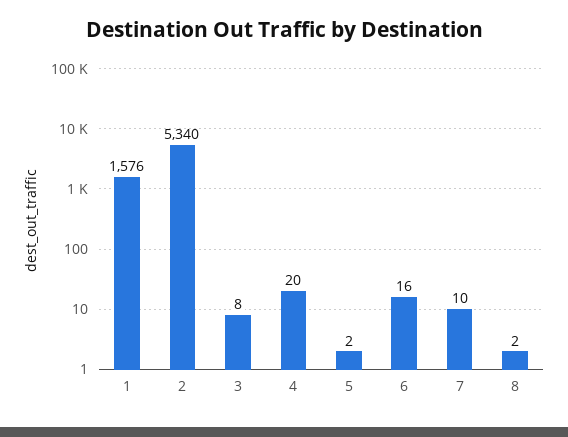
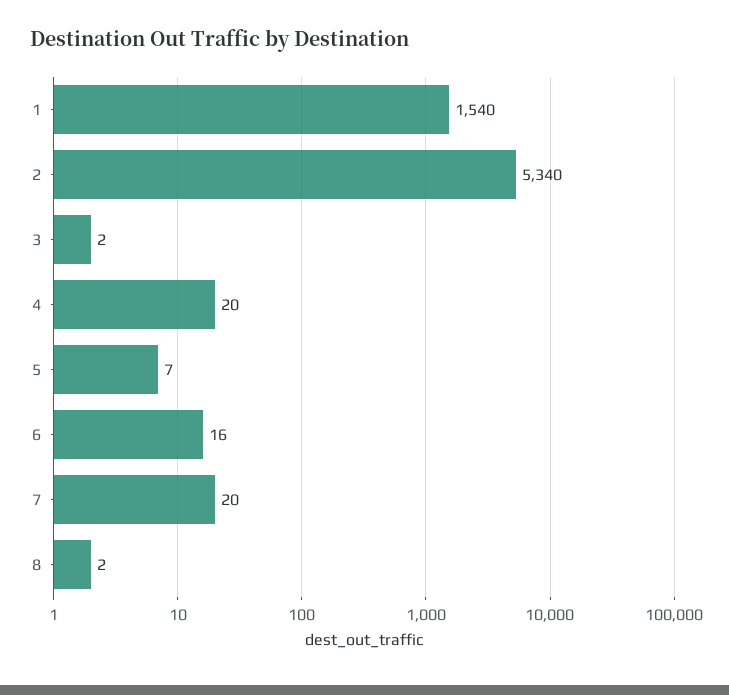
  {
-   "1": 1576,
+   "1": 1540,
    "2": 5340,
-   "3": 8,
+   "3": 2,
    "4": 20,
-   "5": 2,
+   "5": 7,
    "6": 16,
-   "7": 10,
+   "7": 20,
    "8": 2
  }

